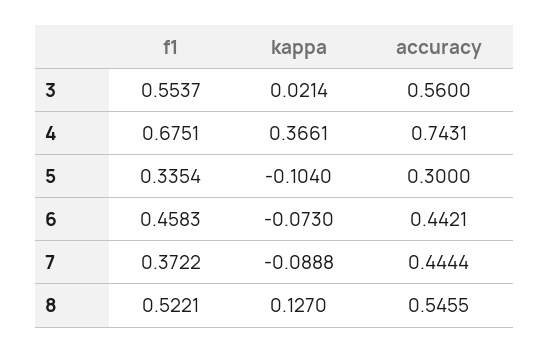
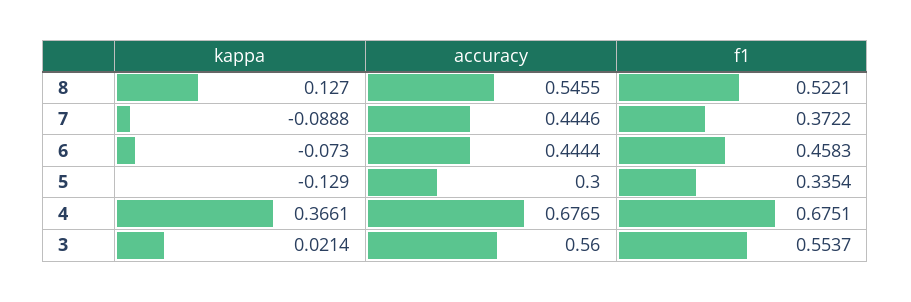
  {
    "f1": {
      "3": 0.5537,
      "4": 0.6751,
      "5": 0.3354,
      "6": 0.4583,
      "7": 0.3722,
      "8": 0.5221
    },
    "kappa": {
      "3": 0.0214,
      "4": 0.3661,
-     "5": -0.104,
+     "5": -0.129,
      "6": -0.073,
      "7": -0.0888,
      "8": 0.127
    },
    "accuracy": {
      "3": 0.56,
-     "4": 0.7431,
+     "4": 0.6765,
      "5": 0.3,
-     "6": 0.4421,
+     "6": 0.4444,
-     "7": 0.4444,
+     "7": 0.4446,
      "8": 0.5455
    }
  }

